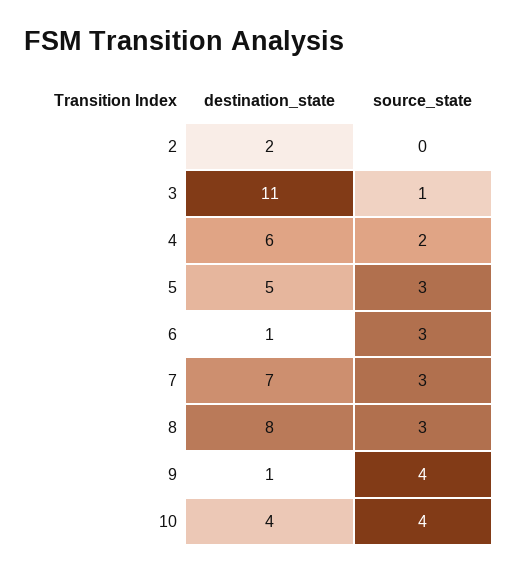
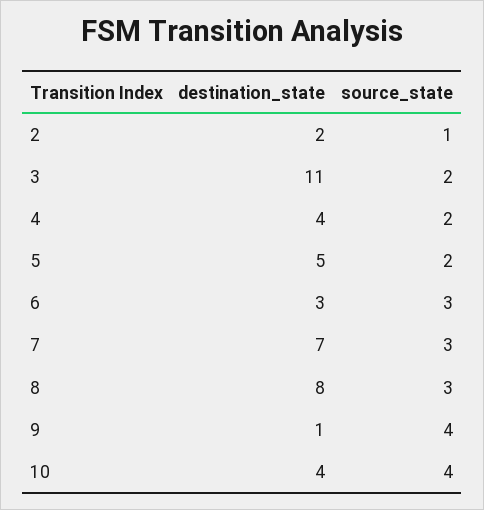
  {
    "destination_state": {
      "2": 2,
      "3": 11,
-     "4": 6,
+     "4": 4,
      "5": 5,
-     "6": 1,
+     "6": 3,
      "7": 7,
      "8": 8,
      "9": 1,
      "10": 4
    },
    "source_state": {
-     "2": 0,
+     "2": 1,
-     "3": 1,
+     "3": 2,
      "4": 2,
-     "5": 3,
+     "5": 2,
      "6": 3,
      "7": 3,
      "8": 3,
      "9": 4,
      "10": 4
    }
  }

